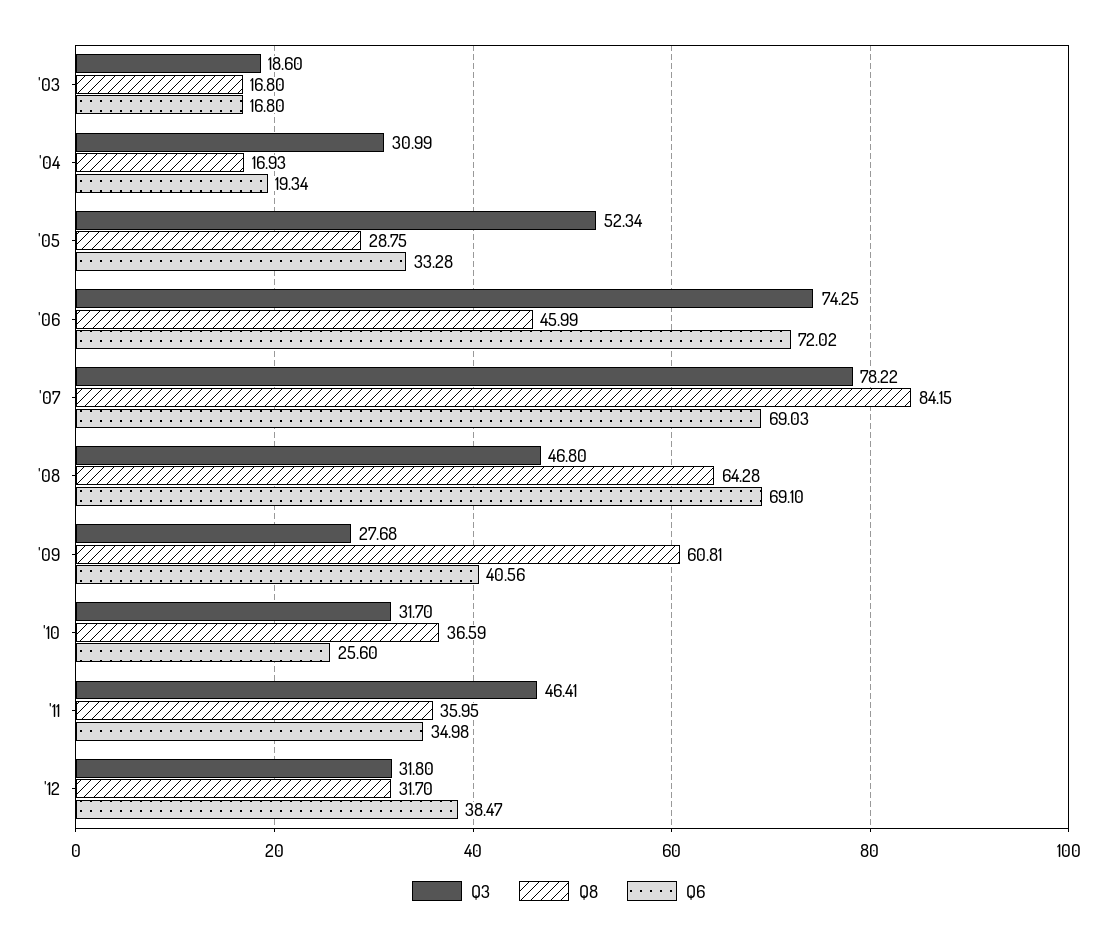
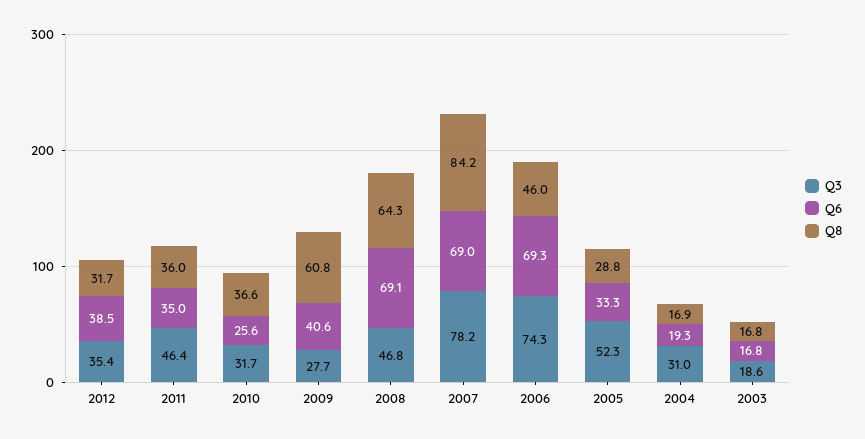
  {
    "Q3": {
      "'03": 18.6,
      "'04": 30.99,
      "'05": 52.34,
      "'06": 74.25,
      "'07": 78.22,
      "'08": 46.8,
      "'09": 27.68,
      "'10": 31.7,
      "'11": 46.41,
-     "'12": 31.8
+     "'12": 35.4
    },
    "Q8": {
      "'03": 16.8,
      "'04": 16.93,
      "'05": 28.75,
      "'06": 45.99,
      "'07": 84.15,
      "'08": 64.28,
      "'09": 60.81,
      "'10": 36.59,
      "'11": 35.95,
      "'12": 31.7
    },
    "Q6": {
      "'03": 16.8,
      "'04": 19.34,
      "'05": 33.28,
-     "'06": 72.02,
+     "'06": 69.3,
      "'07": 69.03,
      "'08": 69.1,
      "'09": 40.56,
      "'10": 25.6,
      "'11": 34.98,
      "'12": 38.47
    }
  }

